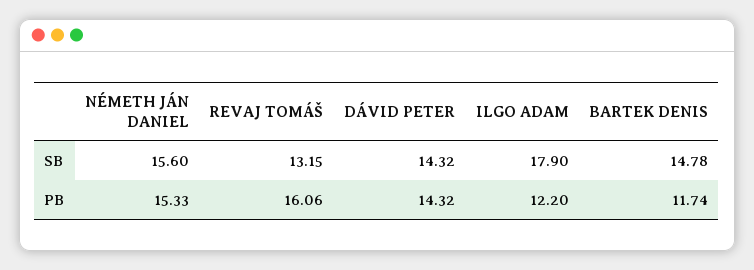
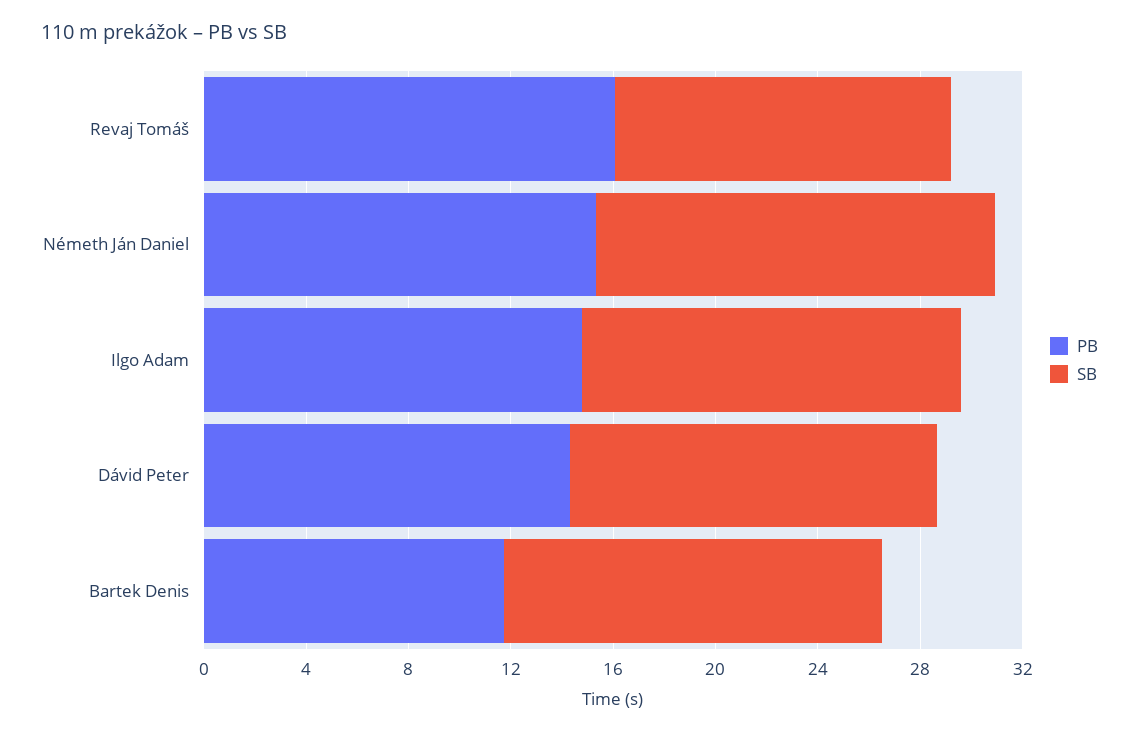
  {
    "SB": {
      "NÉMETH JÁN DANIEL": 15.6,
      "REVAJ TOMÁŠ": 13.15,
      "DÁVID PETER": 14.32,
-     "ILGO ADAM": 17.9,
+     "ILGO ADAM": 15,
      "BARTEK DENIS": 14.78
    },
    "PB": {
      "NÉMETH JÁN DANIEL": 15.33,
      "REVAJ TOMÁŠ": 16.06,
      "DÁVID PETER": 14.32,
-     "ILGO ADAM": 12.2,
+     "ILGO ADAM": 15,
      "BARTEK DENIS": 11.74
    }
  }

